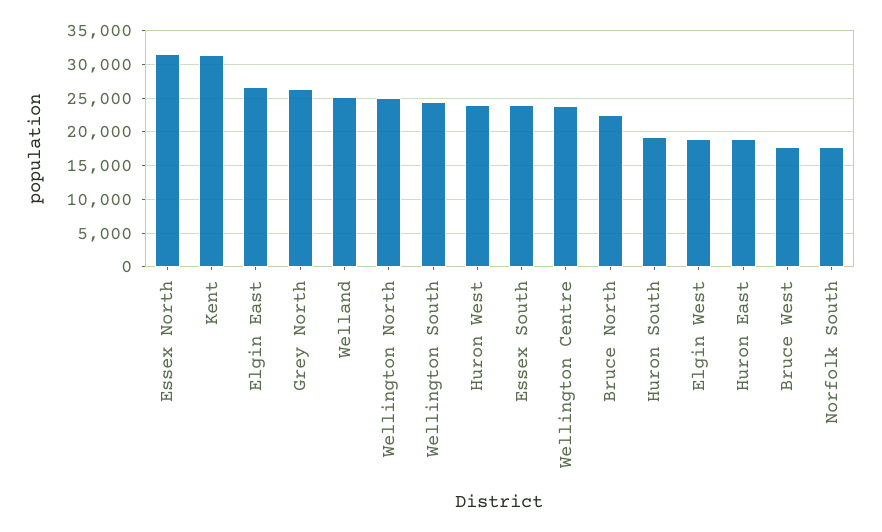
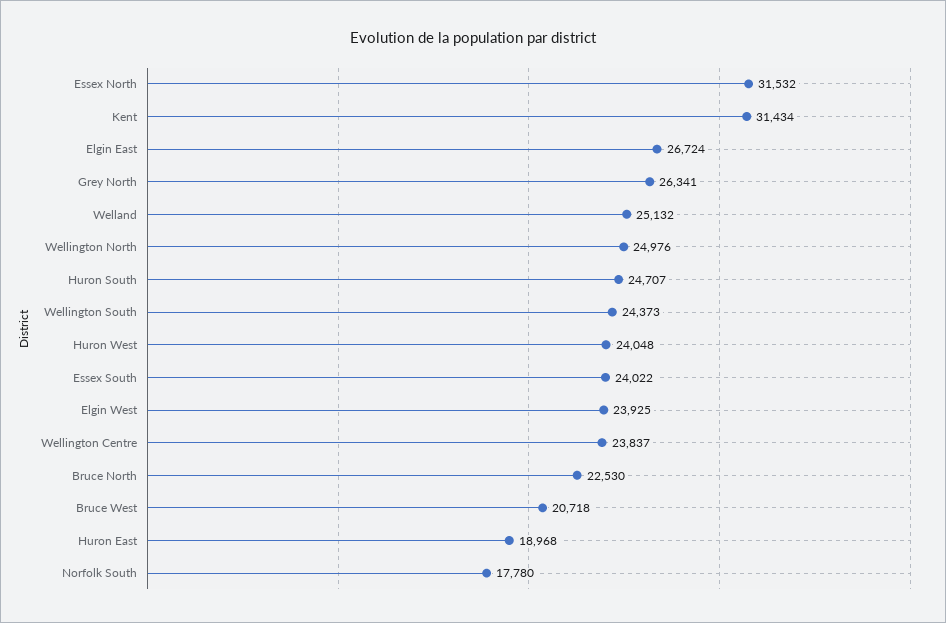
  {
    "Essex North": 31532,
    "Kent": 31434,
    "Elgin East": 26724,
    "Grey North": 26341,
    "Welland": 25132,
    "Wellington North": 24976,
    "Wellington South": 24373,
    "Huron West": 24048,
    "Essex South": 24022,
    "Wellington Centre": 23837,
    "Bruce North": 22530,
-   "Huron South": 19000,
+   "Huron South": 24707,
-   "Elgin West": 19000,
+   "Elgin West": 23925,
    "Huron East": 18968,
-   "Bruce West": 18000,
+   "Bruce West": 20718,
    "Norfolk South": 17780
  }

